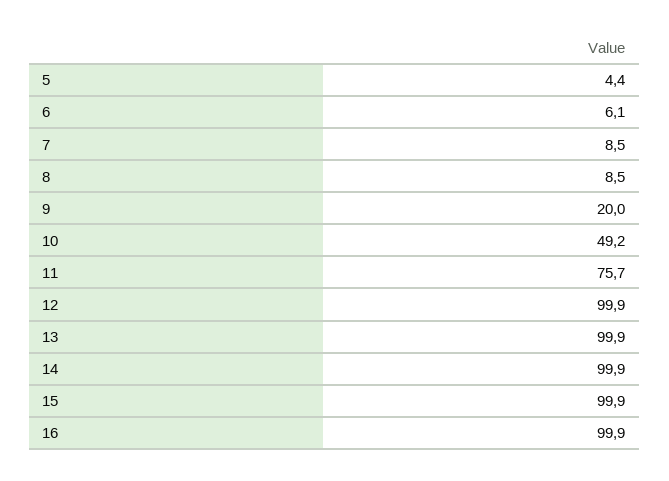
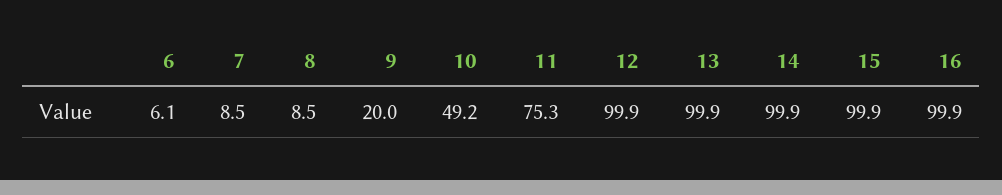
  {
-   "5": 4.4,
    "6": 6.1,
    "7": 8.5,
    "8": 8.5,
    "9": 20,
    "10": 49.2,
-   "11": 75.7,
+   "11": 75.3,
    "12": 99.9,
    "13": 99.9,
    "14": 99.9,
    "15": 99.9,
    "16": 99.9
  }

